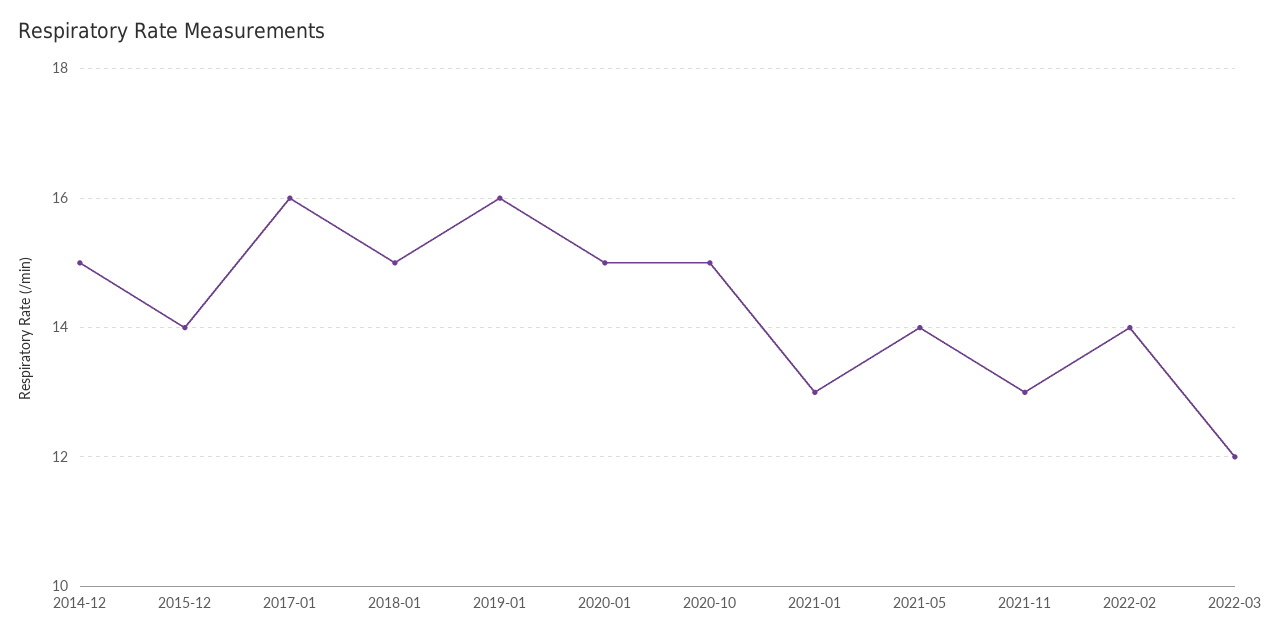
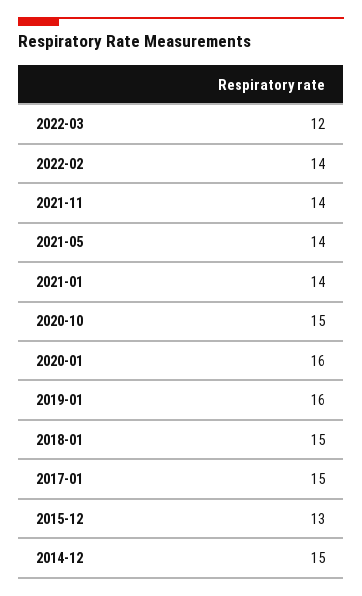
  {
    "2014-12": 15,
-   "2015-12": 14,
+   "2015-12": 13,
-   "2017-01": 16,
+   "2017-01": 15,
    "2018-01": 15,
    "2019-01": 16,
-   "2020-01": 15,
+   "2020-01": 16,
    "2020-10": 15,
-   "2021-01": 13,
+   "2021-01": 14,
    "2021-05": 14,
-   "2021-11": 13,
+   "2021-11": 14,
    "2022-02": 14,
    "2022-03": 12
  }

